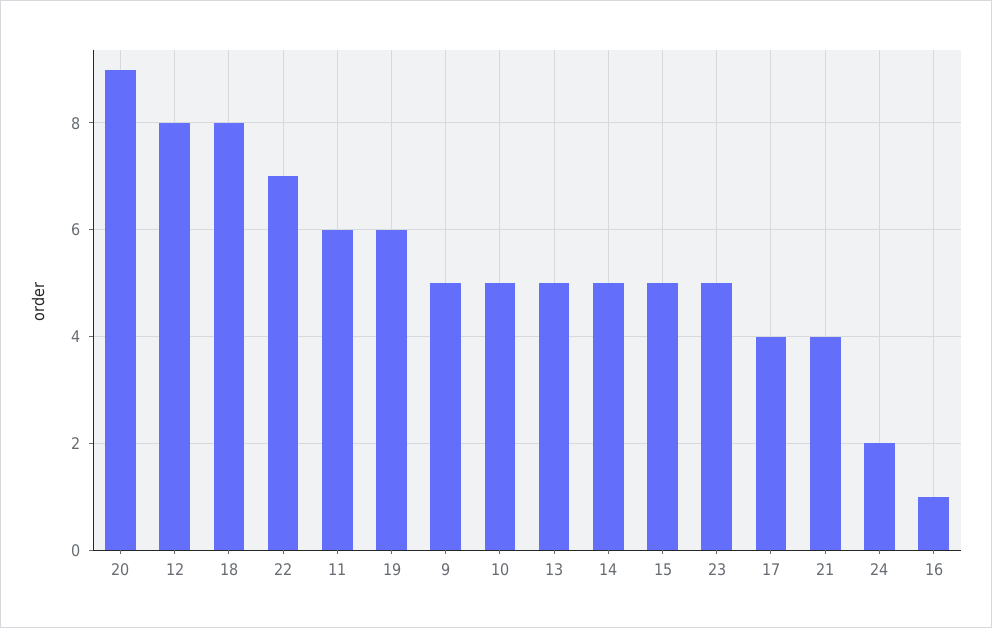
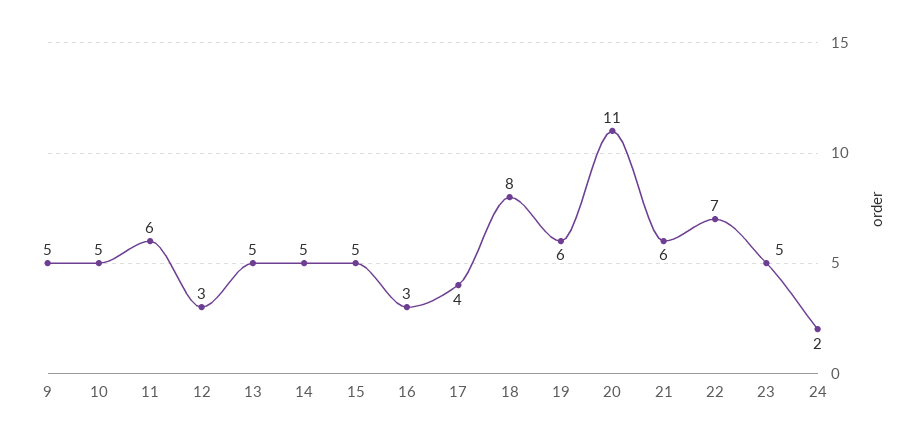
  {
-   "20": 9,
+   "20": 11,
-   "12": 8,
+   "12": 3,
    "18": 8,
    "22": 7,
    "11": 6,
    "19": 6,
    "9": 5,
    "10": 5,
    "13": 5,
    "14": 5,
    "15": 5,
    "23": 5,
    "17": 4,
-   "21": 4,
+   "21": 6,
    "24": 2,
-   "16": 1
+   "16": 3
  }

